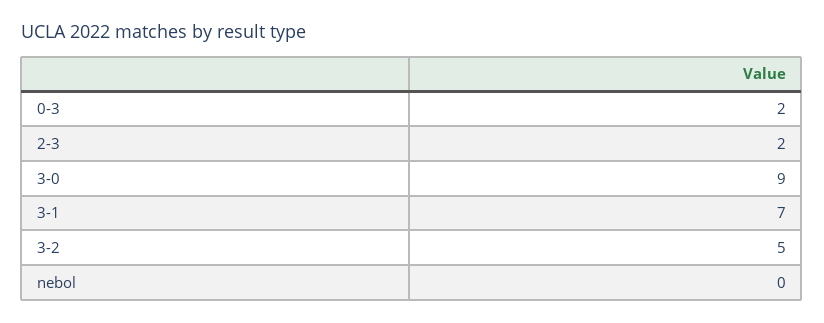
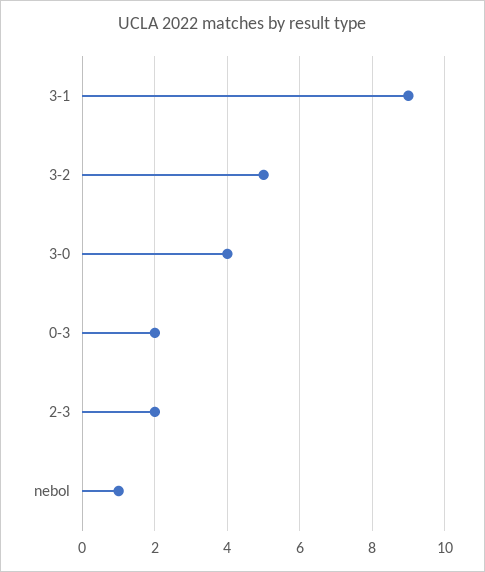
  {
    "0-3": 2,
    "2-3": 2,
-   "3-0": 9,
+   "3-0": 4,
-   "3-1": 7,
+   "3-1": 9,
    "3-2": 5,
-   "nebol": 0
+   "nebol": 1
  }

